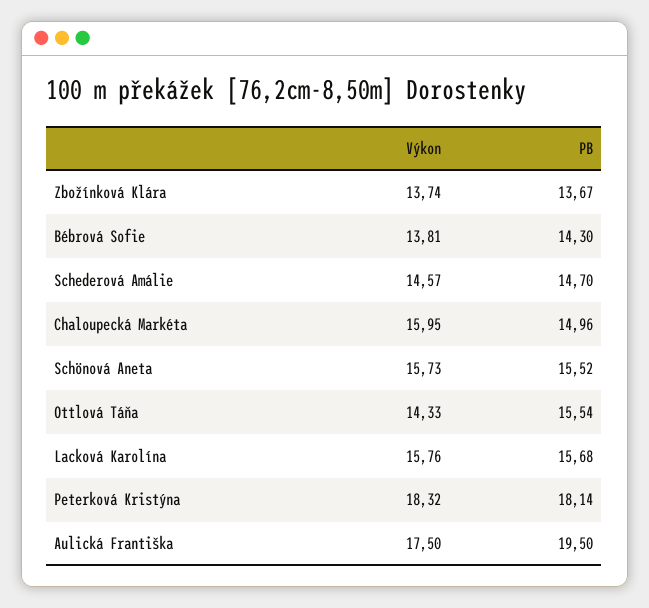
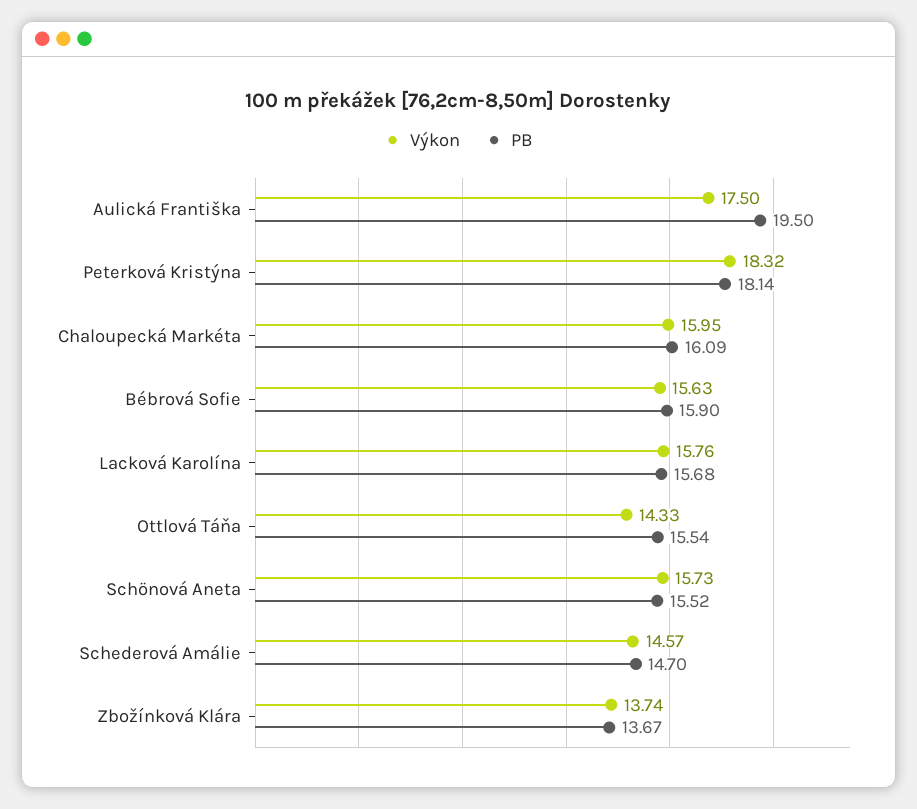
  {
    "Výkon": {
      "Zbožínková Klára": 13.74,
-     "Bébrová Sofie": 13.81,
+     "Bébrová Sofie": 15.63,
      "Schederová Amálie": 14.57,
      "Chaloupecká Markéta": 15.95,
      "Schönová Aneta": 15.73,
      "Ottlová Táňa": 14.33,
      "Lacková Karolína": 15.76,
      "Peterková Kristýna": 18.32,
      "Aulická Františka": 17.5
    },
    "PB": {
      "Zbožínková Klára": 13.67,
-     "Bébrová Sofie": 14.3,
+     "Bébrová Sofie": 15.9,
      "Schederová Amálie": 14.7,
-     "Chaloupecká Markéta": 14.96,
+     "Chaloupecká Markéta": 16.09,
      "Schönová Aneta": 15.52,
      "Ottlová Táňa": 15.54,
      "Lacková Karolína": 15.68,
      "Peterková Kristýna": 18.14,
      "Aulická Františka": 19.5
    }
  }

